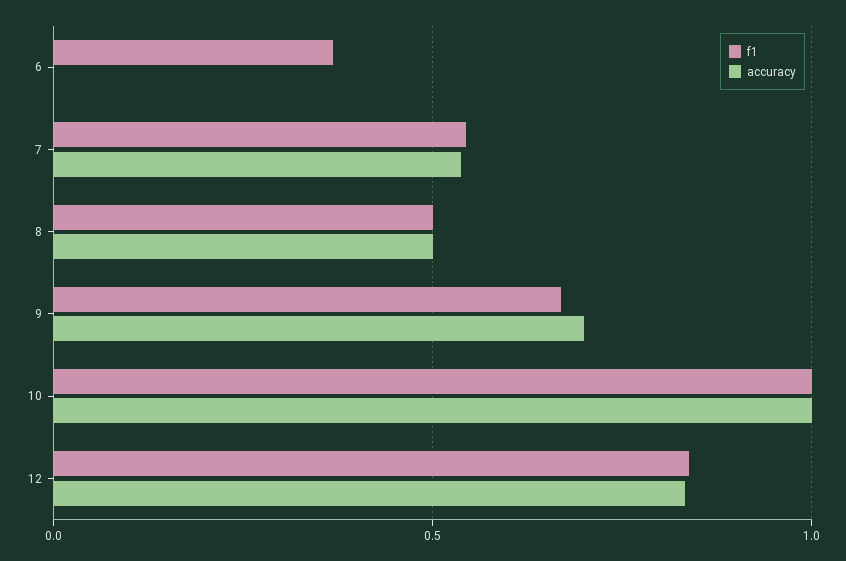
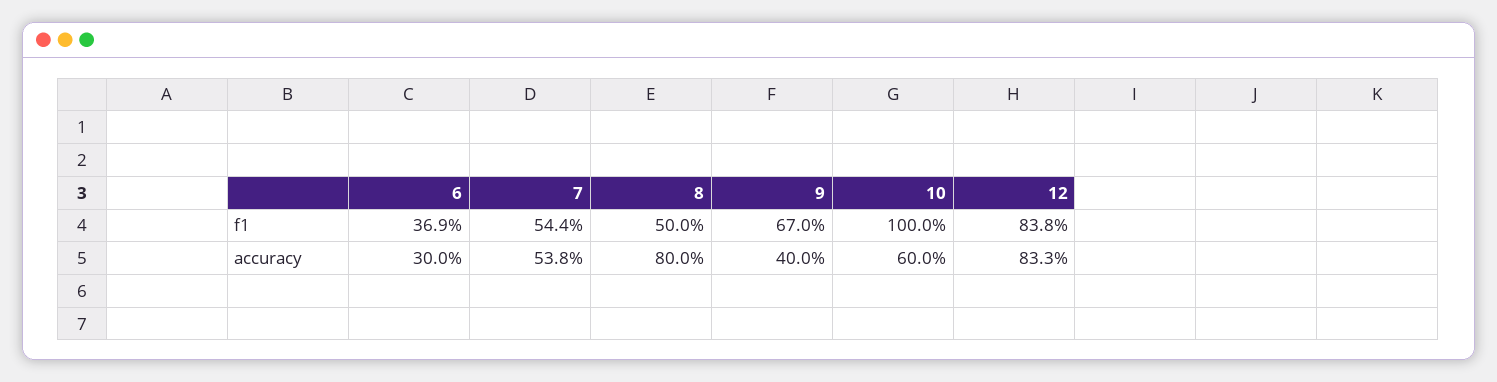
  {
    "f1": {
      "6": 0.369,
      "7": 0.544,
      "8": 0.5,
      "9": 0.67,
      "10": 1,
      "12": 0.838
    },
    "accuracy": {
-     "6": 0,
+     "6": 0.3,
      "7": 0.538,
-     "8": 0.5,
+     "8": 0.8,
-     "9": 0.7,
+     "9": 0.4,
-     "10": 1,
+     "10": 0.6,
      "12": 0.833
    }
  }

